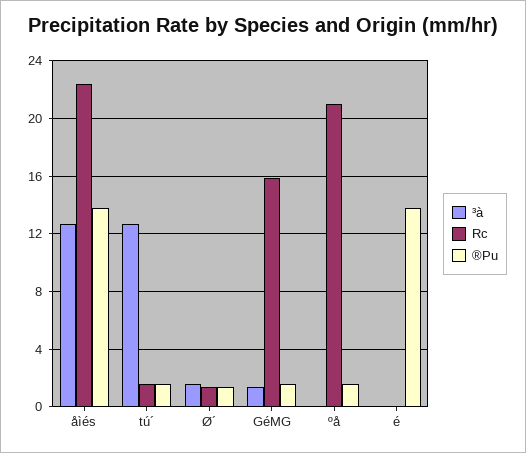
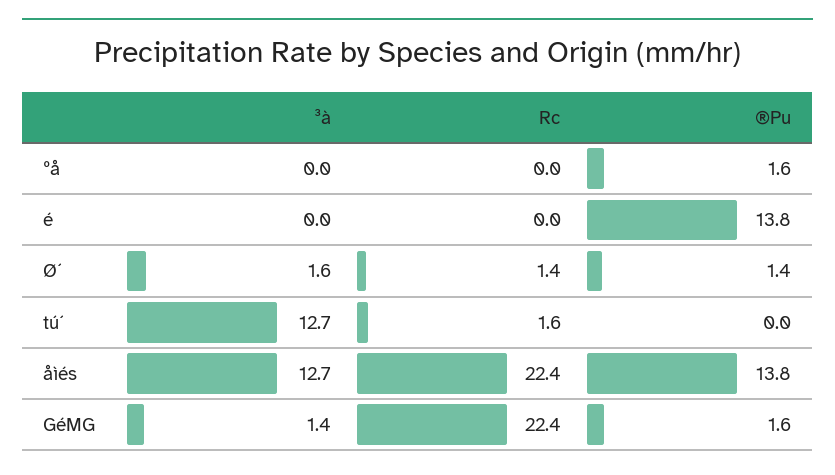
  {
    "³à": {
      "åìés": 12.7,
      "tú´": 12.7,
      "Ø´": 1.6,
      "GéMG": 1.4,
      "ºå": 0,
      "é": 0
    },
    "Rc": {
      "åìés": 22.4,
      "tú´": 1.6,
      "Ø´": 1.4,
-     "GéMG": 16,
+     "GéMG": 22.4,
-     "ºå": 21,
+     "ºå": 0,
      "é": 0
    },
    "®Pu": {
      "åìés": 13.8,
-     "tú´": 1.5,
+     "tú´": 0,
      "Ø´": 1.4,
      "GéMG": 1.6,
      "ºå": 1.6,
      "é": 13.8
    }
  }

